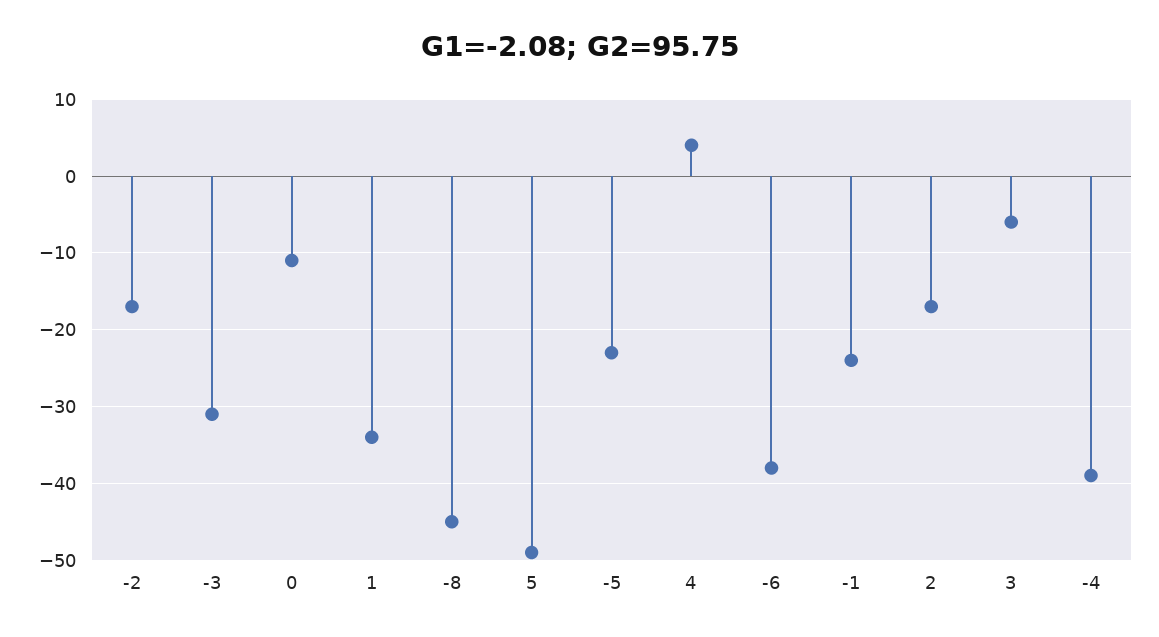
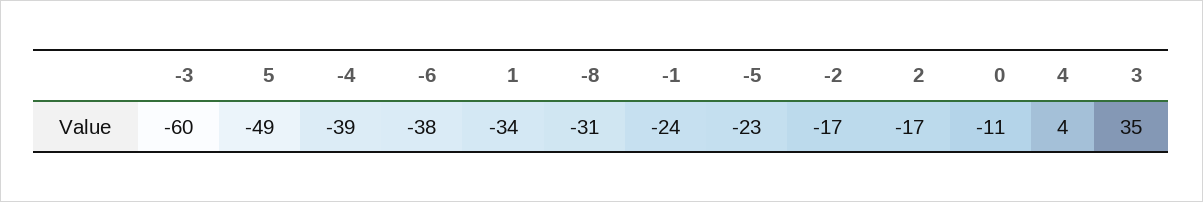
  {
    "-2": -17,
-   "-3": -31,
+   "-3": -60,
    "0": -11,
    "1": -34,
-   "-8": -45,
+   "-8": -31,
    "5": -49,
    "-5": -23,
    "4": 4,
    "-6": -38,
    "-1": -24,
    "2": -17,
-   "3": -6,
+   "3": 35,
    "-4": -39
  }

